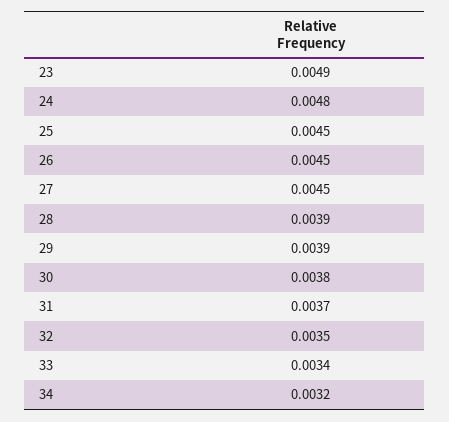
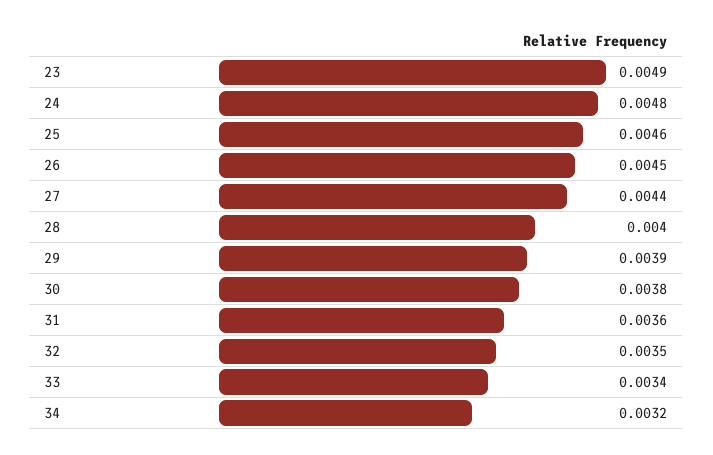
  {
    "23": 0.0049,
    "24": 0.0048,
-   "25": 0.0045,
+   "25": 0.0046,
    "26": 0.0045,
-   "27": 0.0045,
+   "27": 0.0044,
-   "28": 0.0039,
+   "28": 0.004,
    "29": 0.0039,
    "30": 0.0038,
-   "31": 0.0037,
+   "31": 0.0036,
    "32": 0.0035,
    "33": 0.0034,
    "34": 0.0032
  }

